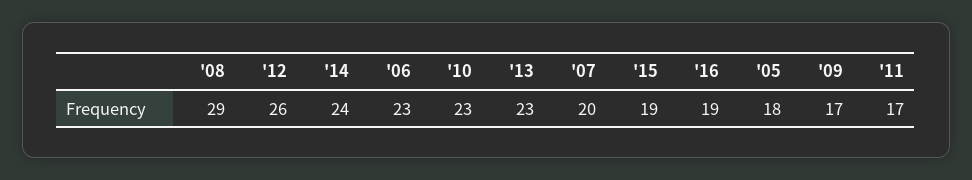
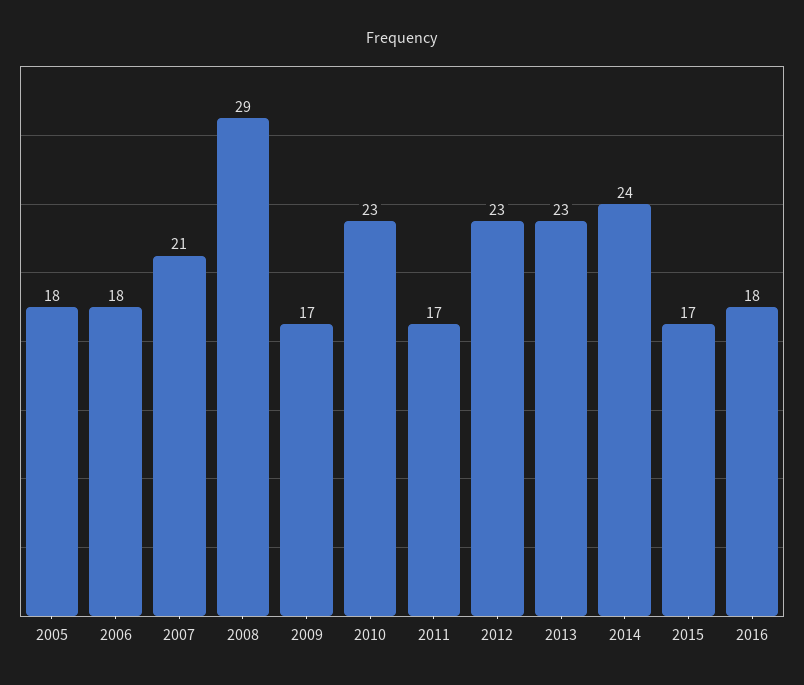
  {
    "'08": 29,
-   "'12": 26,
+   "'12": 23,
    "'14": 24,
-   "'06": 23,
+   "'06": 18,
    "'10": 23,
    "'13": 23,
-   "'07": 20,
+   "'07": 21,
-   "'15": 19,
+   "'15": 17,
-   "'16": 19,
+   "'16": 18,
    "'05": 18,
    "'09": 17,
    "'11": 17
  }

